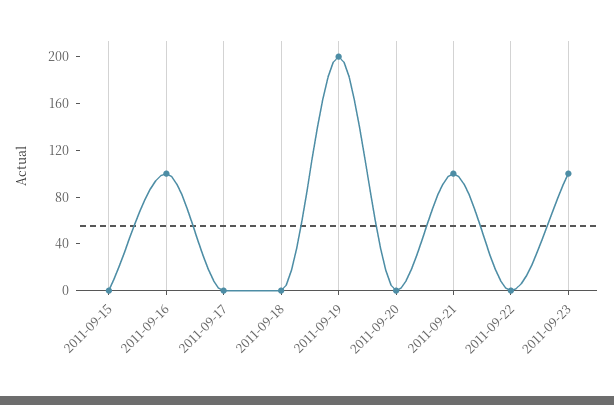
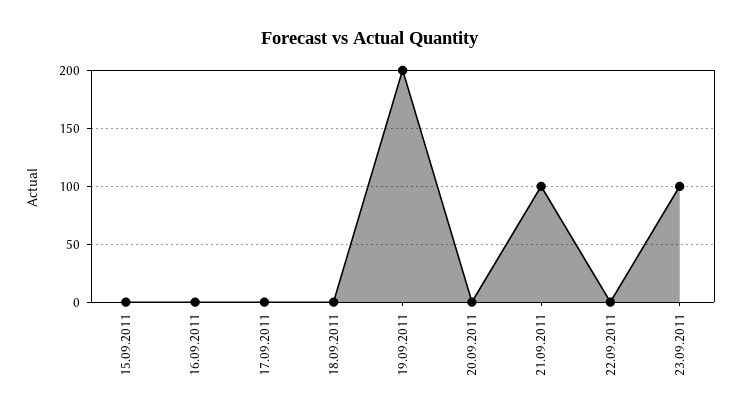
  {
    "2011-09-15": 0,
-   "2011-09-16": 100,
+   "2011-09-16": 0,
    "2011-09-17": 0,
    "2011-09-18": 0,
    "2011-09-19": 200,
    "2011-09-20": 0,
    "2011-09-21": 100,
    "2011-09-22": 0,
    "2011-09-23": 100
  }

